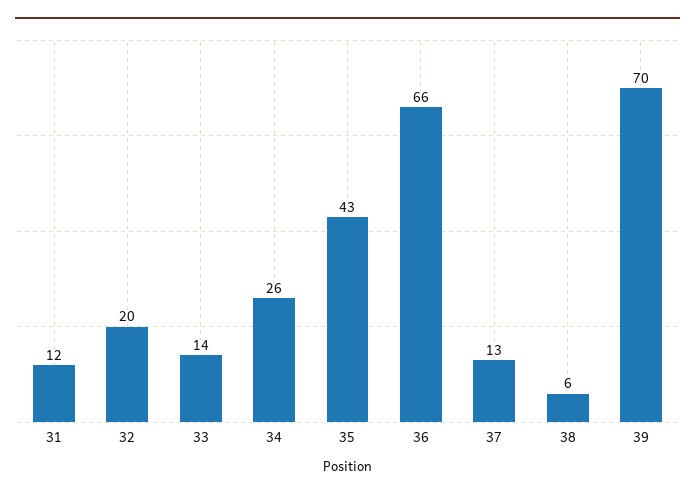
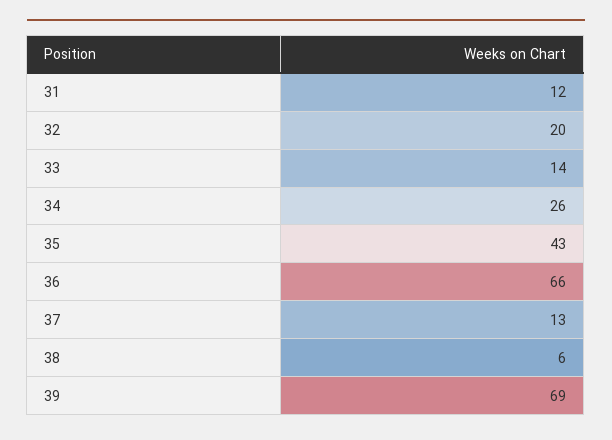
  {
    "31": 12,
    "32": 20,
    "33": 14,
    "34": 26,
    "35": 43,
    "36": 66,
    "37": 13,
    "38": 6,
-   "39": 70
+   "39": 69
  }

